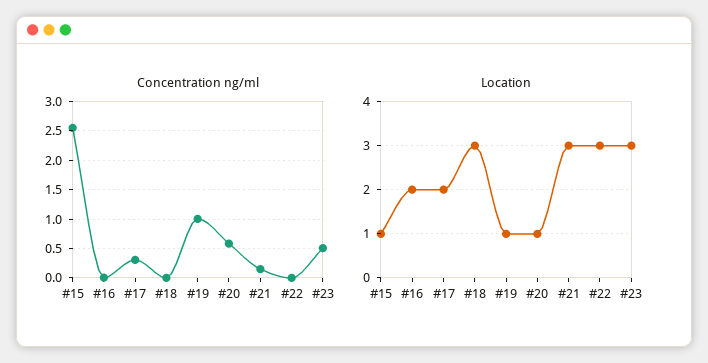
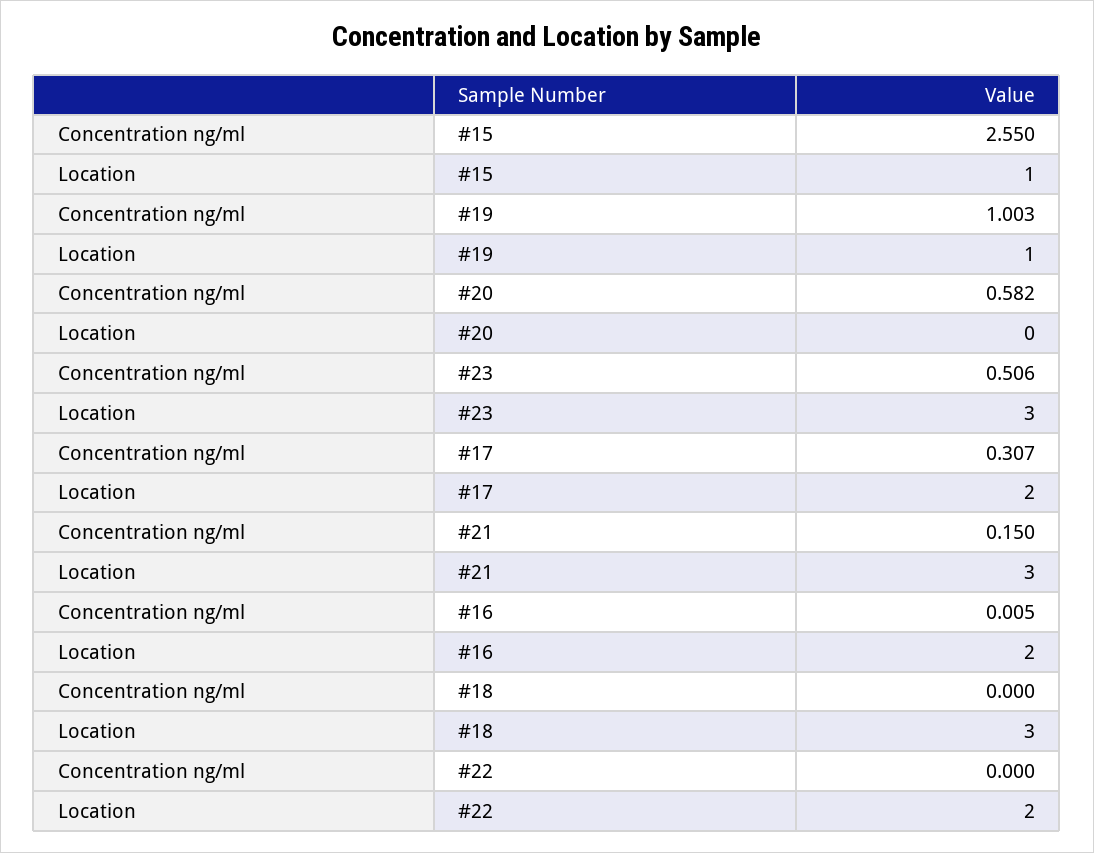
  {
    "Concentration ng/ml": {
      "#15": 2.55,
      "#16": 0.005,
      "#17": 0.307,
      "#18": 0,
      "#19": 1.003,
      "#20": 0.582,
      "#21": 0.15,
      "#22": 0,
      "#23": 0.506
    },
    "Location": {
      "#15": 1,
      "#16": 2,
      "#17": 2,
      "#18": 3,
      "#19": 1,
-     "#20": 1,
+     "#20": 0,
      "#21": 3,
-     "#22": 3,
+     "#22": 2,
      "#23": 3
    }
  }

